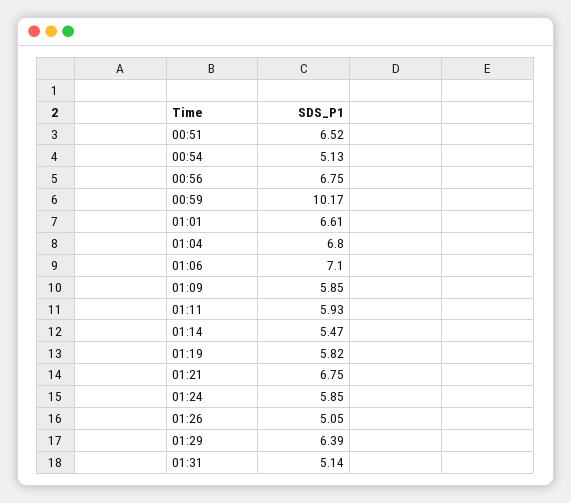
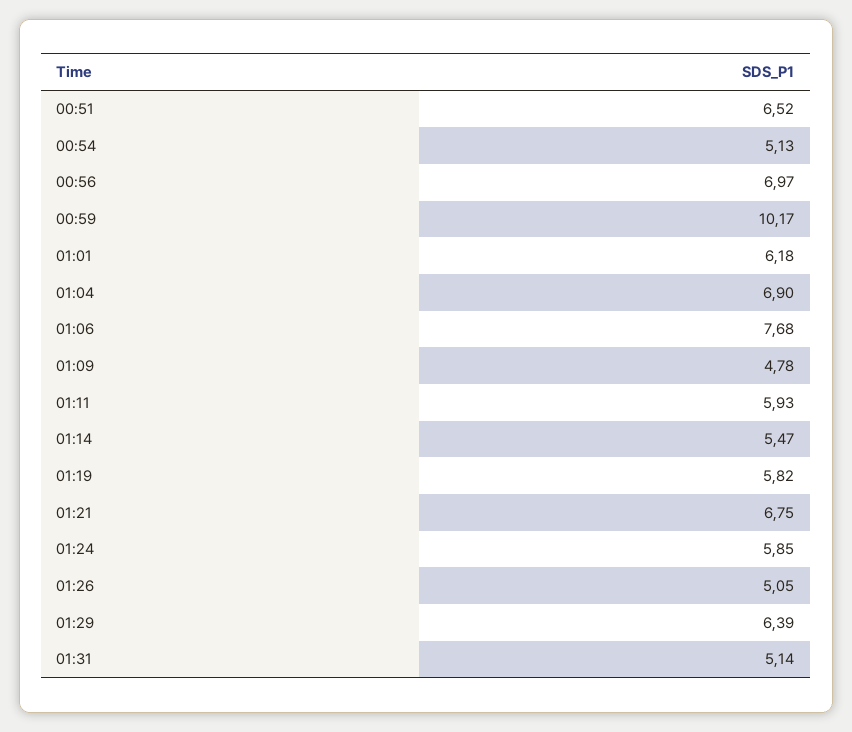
  {
    "00:51": 6.52,
    "00:54": 5.13,
-   "00:56": 6.75,
+   "00:56": 6.97,
    "00:59": 10.17,
-   "01:01": 6.61,
+   "01:01": 6.18,
-   "01:04": 6.8,
+   "01:04": 6.9,
-   "01:06": 7.1,
+   "01:06": 7.68,
-   "01:09": 5.85,
+   "01:09": 4.78,
    "01:11": 5.93,
    "01:14": 5.47,
    "01:19": 5.82,
    "01:21": 6.75,
    "01:24": 5.85,
    "01:26": 5.05,
    "01:29": 6.39,
    "01:31": 5.14
  }

